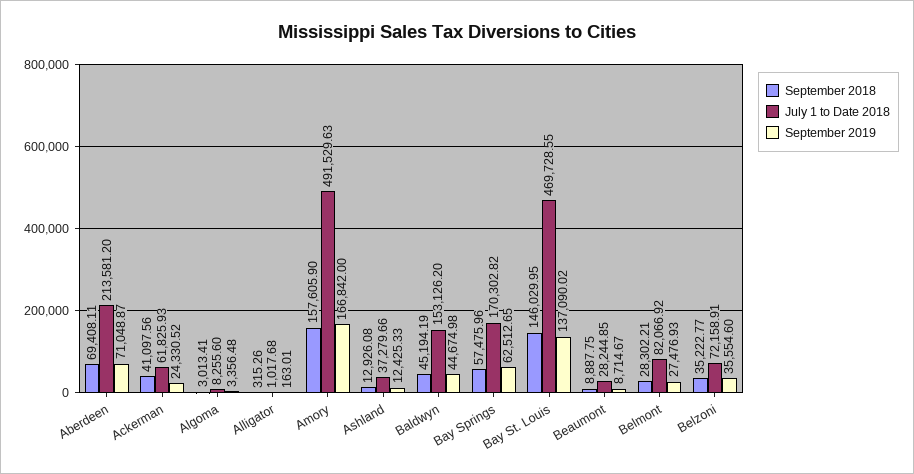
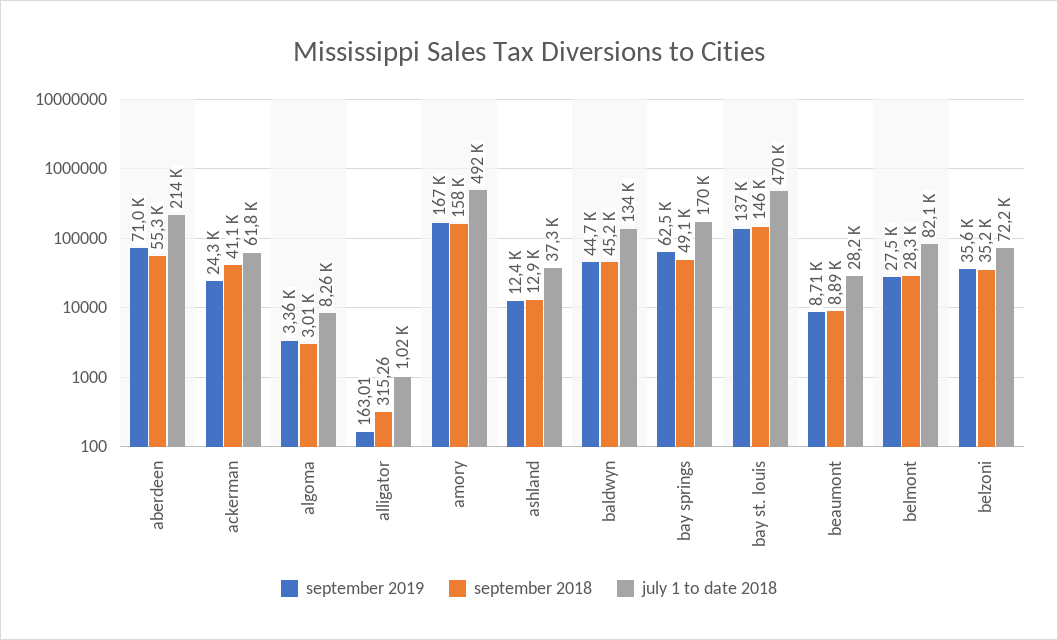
  {
    "September 2018": {
-     "Aberdeen": 69408.11,
+     "Aberdeen": 55300,
      "Ackerman": 41097.56,
      "Algoma": 3013.41,
      "Alligator": 315.26,
      "Amory": 157605.9,
      "Ashland": 12926.08,
      "Baldwyn": 45194.19,
-     "Bay Springs": 57475.96,
+     "Bay Springs": 49100,
      "Bay St. Louis": 146029.95,
      "Beaumont": 8887.75,
      "Belmont": 28302.21,
      "Belzoni": 35222.77
    },
    "July 1 to Date 2018": {
      "Aberdeen": 213581.2,
      "Ackerman": 61825.93,
      "Algoma": 8255.6,
      "Alligator": 1017.68,
      "Amory": 491529.63,
      "Ashland": 37279.66,
-     "Baldwyn": 153126.2,
+     "Baldwyn": 134000,
      "Bay Springs": 170302.82,
      "Bay St. Louis": 469728.55,
      "Beaumont": 28244.85,
      "Belmont": 82066.92,
      "Belzoni": 72158.91
    },
    "September 2019": {
      "Aberdeen": 71048.87,
      "Ackerman": 24330.52,
      "Algoma": 3356.48,
      "Alligator": 163.01,
      "Amory": 166842,
      "Ashland": 12425.33,
      "Baldwyn": 44674.98,
      "Bay Springs": 62512.65,
      "Bay St. Louis": 137090.02,
      "Beaumont": 8714.67,
      "Belmont": 27476.93,
      "Belzoni": 35554.6
    }
  }

